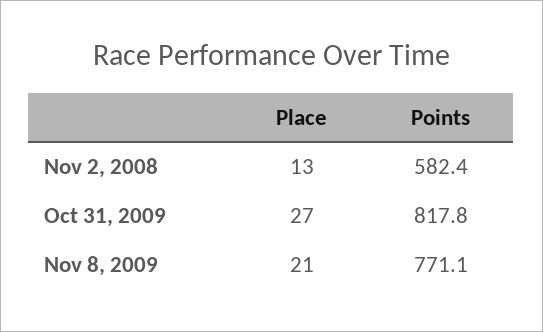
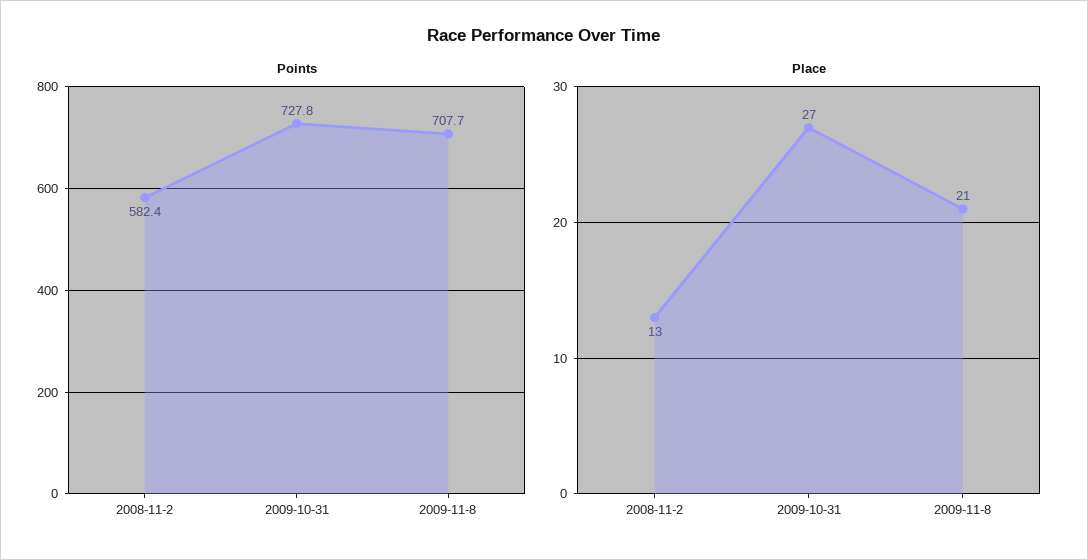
  {
    "Place": {
      "Nov 2, 2008": 13,
      "Oct 31, 2009": 27,
      "Nov 8, 2009": 21
    },
    "Points": {
      "Nov 2, 2008": 582.4,
-     "Oct 31, 2009": 817.8,
+     "Oct 31, 2009": 727.8,
-     "Nov 8, 2009": 771.1
+     "Nov 8, 2009": 707.7
    }
  }

